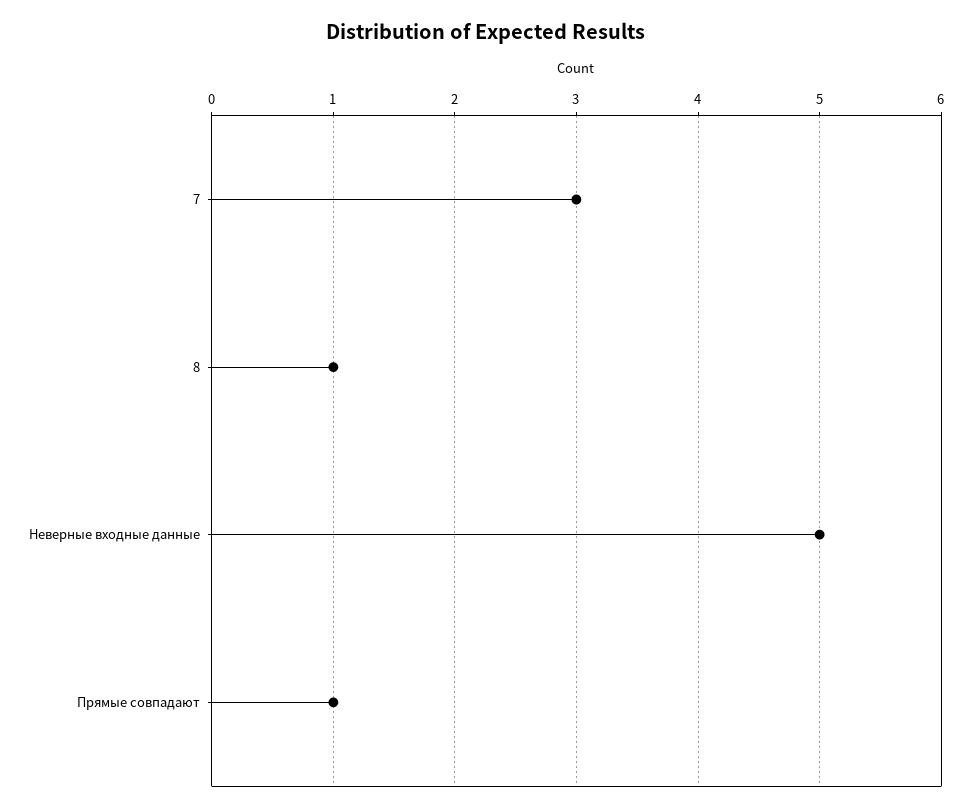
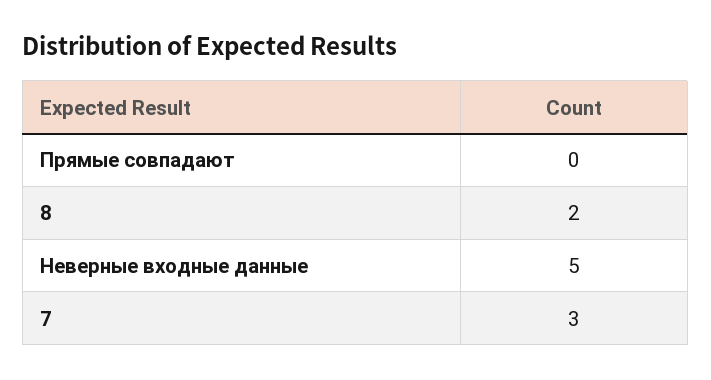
  {
    "7": 3,
-   "8": 1,
+   "8": 2,
    "Неверные входные данные": 5,
-   "Прямые совпадают": 1
+   "Прямые совпадают": 0
  }

